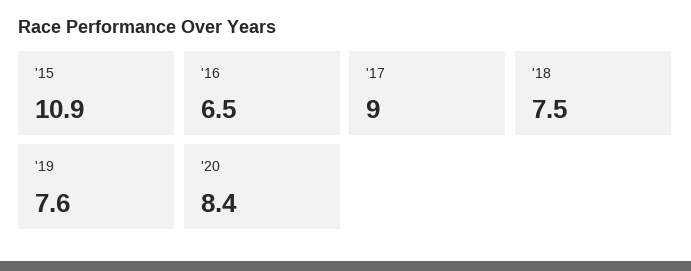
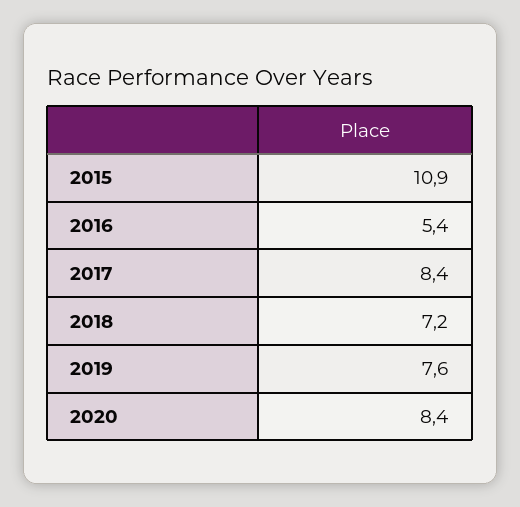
  {
    "'15": 10.9,
-   "'16": 6.5,
+   "'16": 5.4,
-   "'17": 9,
+   "'17": 8.4,
-   "'18": 7.5,
+   "'18": 7.2,
    "'19": 7.6,
    "'20": 8.4
  }

